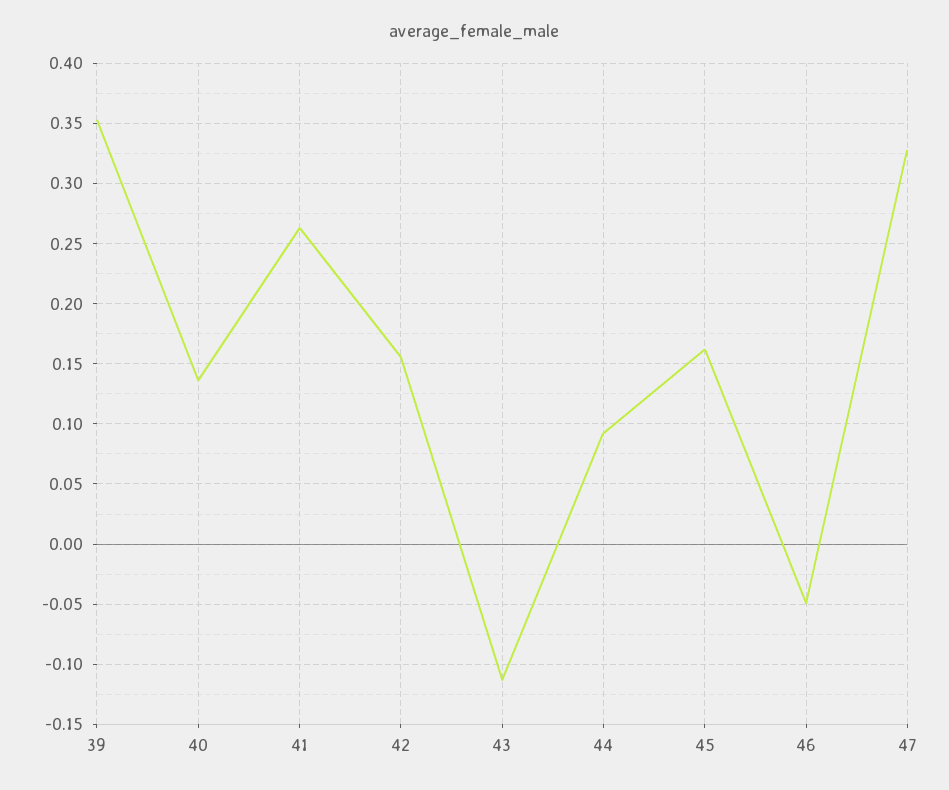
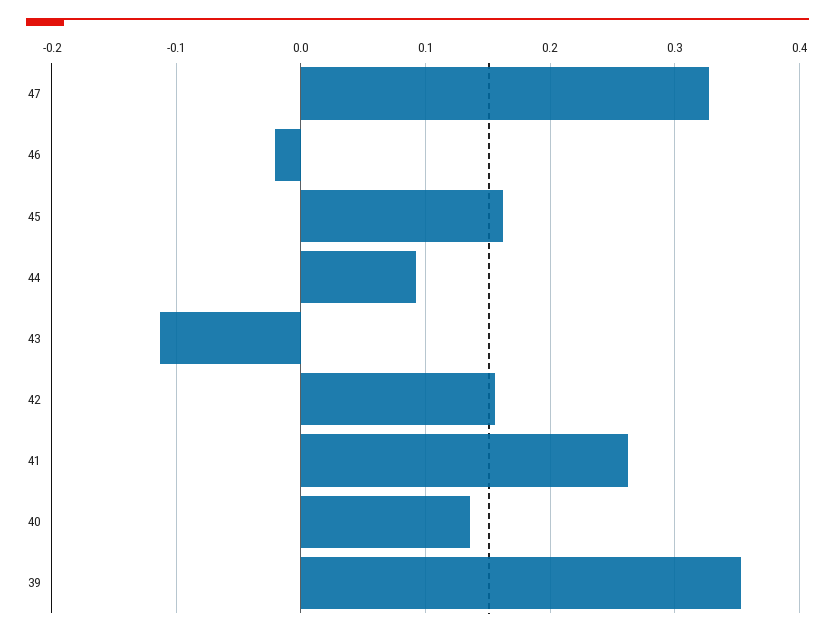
  {
    "39": 0.355,
    "40": 0.135,
    "41": 0.265,
    "42": 0.155,
    "43": -0.115,
    "44": 0.09,
    "45": 0.16,
-   "46": -0.05,
+   "46": -0.02,
    "47": 0.33
  }

